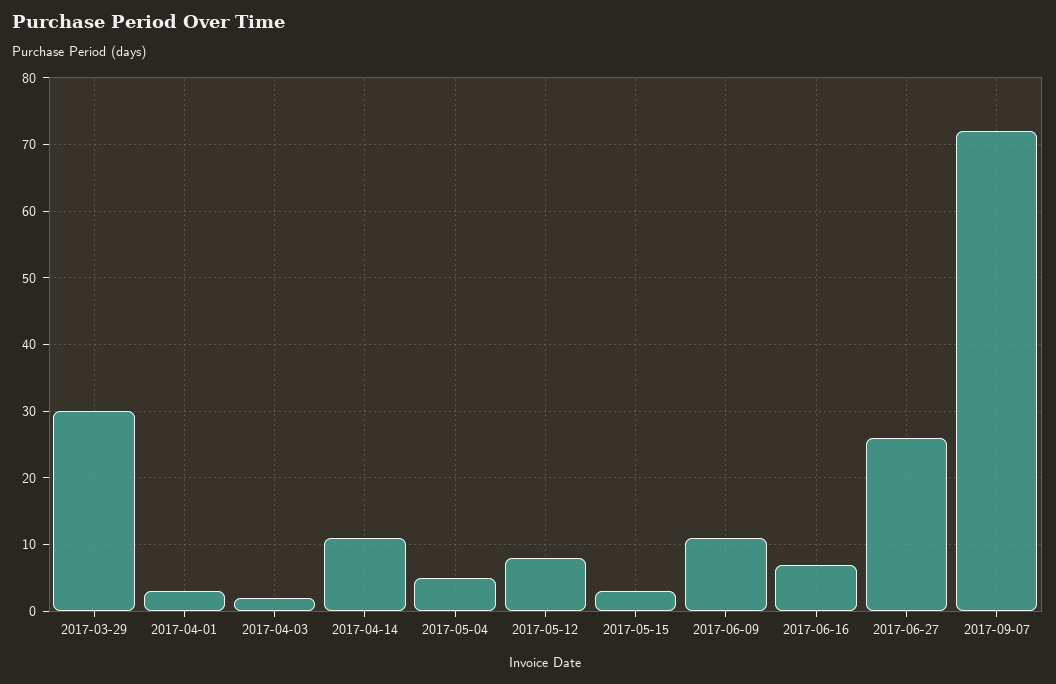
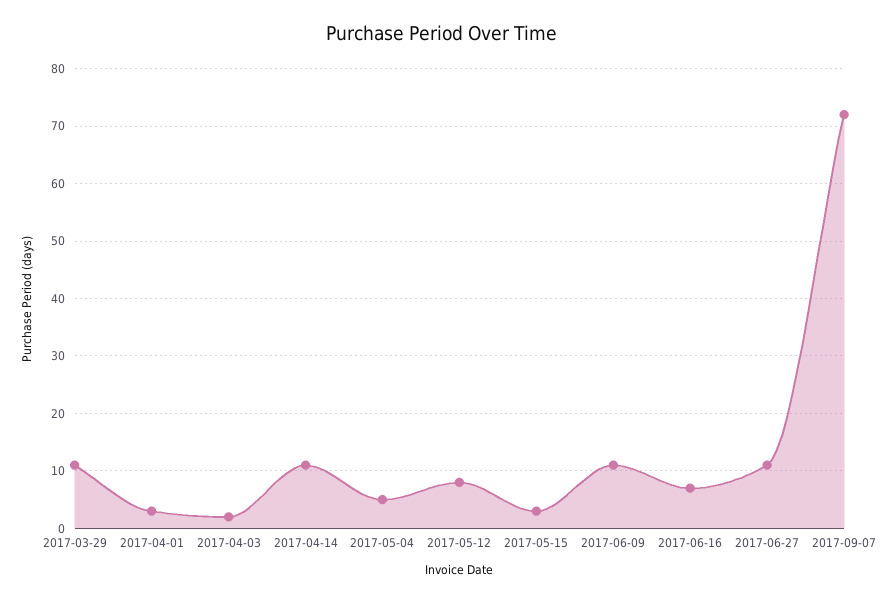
  {
-   "2017-03-29": 30,
+   "2017-03-29": 10,
    "2017-04-01": 3,
    "2017-04-03": 2,
    "2017-04-14": 11,
    "2017-05-04": 5,
    "2017-05-12": 8,
    "2017-05-15": 3,
    "2017-06-09": 11,
    "2017-06-16": 7,
-   "2017-06-27": 26,
+   "2017-06-27": 10,
    "2017-09-07": 72
  }

